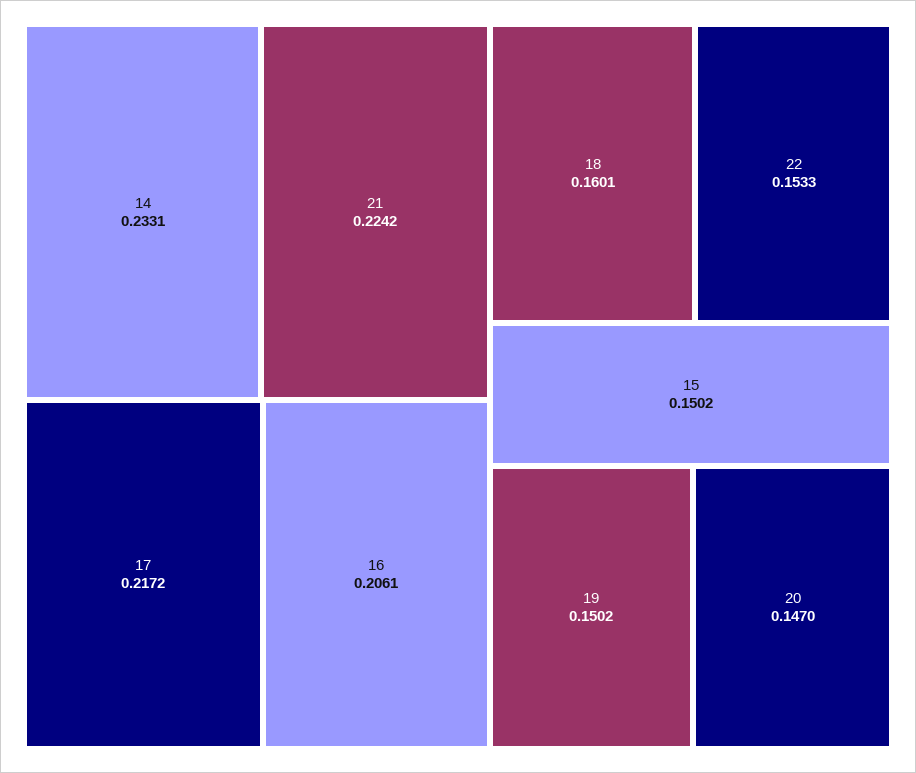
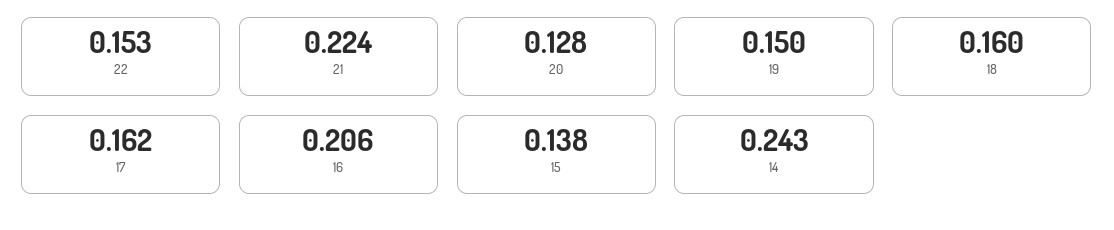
  {
-   "14": 0.2331,
+   "14": 0.243,
    "21": 0.2242,
-   "17": 0.2172,
+   "17": 0.162,
    "16": 0.2061,
    "18": 0.1601,
    "22": 0.1533,
-   "15": 0.1502,
+   "15": 0.138,
    "19": 0.1502,
-   "20": 0.147
+   "20": 0.128
  }

